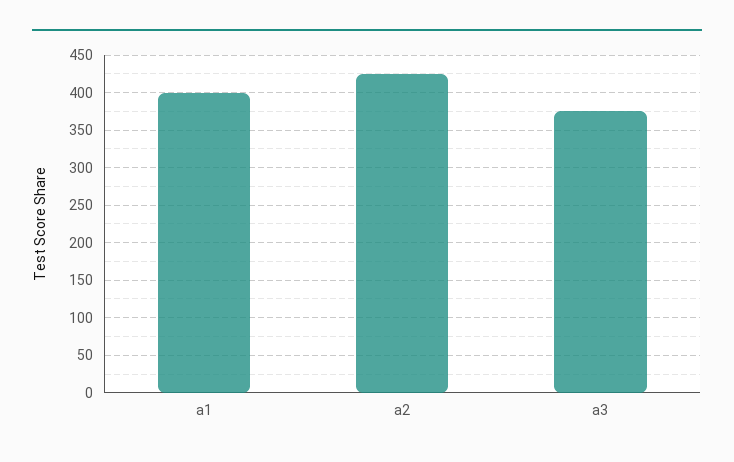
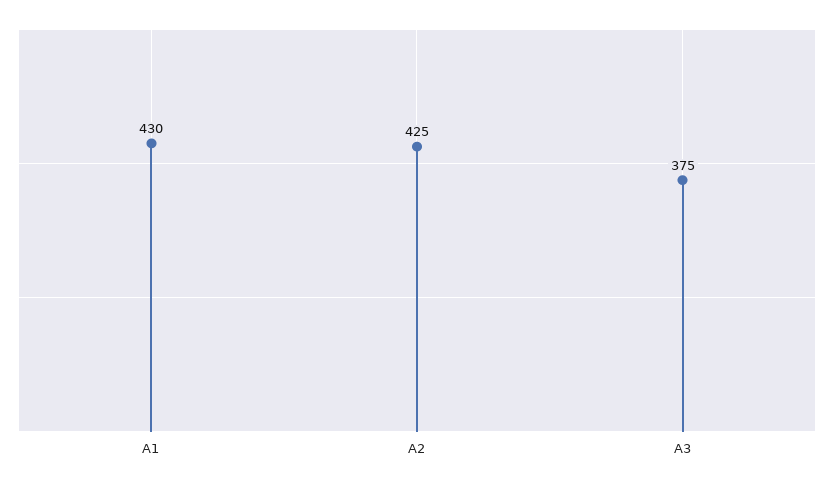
  {
-   "a1": 400,
+   "a1": 430,
    "a2": 425,
    "a3": 375
  }

